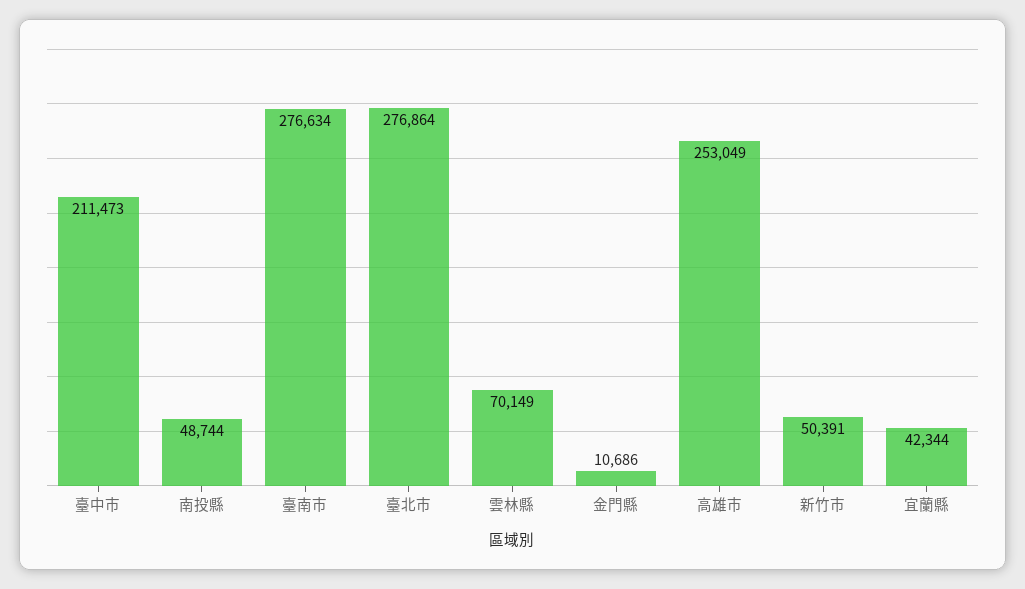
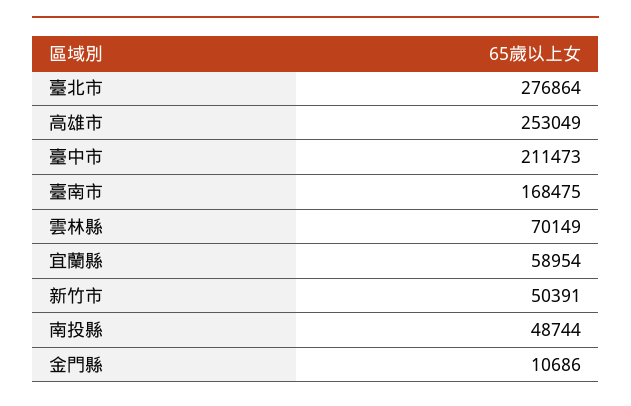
  {
    "臺中市": 211473,
    "南投縣": 48744,
-   "臺南市": 276634,
+   "臺南市": 168475,
    "臺北市": 276864,
    "雲林縣": 70149,
    "金門縣": 10686,
    "高雄市": 253049,
    "新竹市": 50391,
-   "宜蘭縣": 42344
+   "宜蘭縣": 58954
  }

